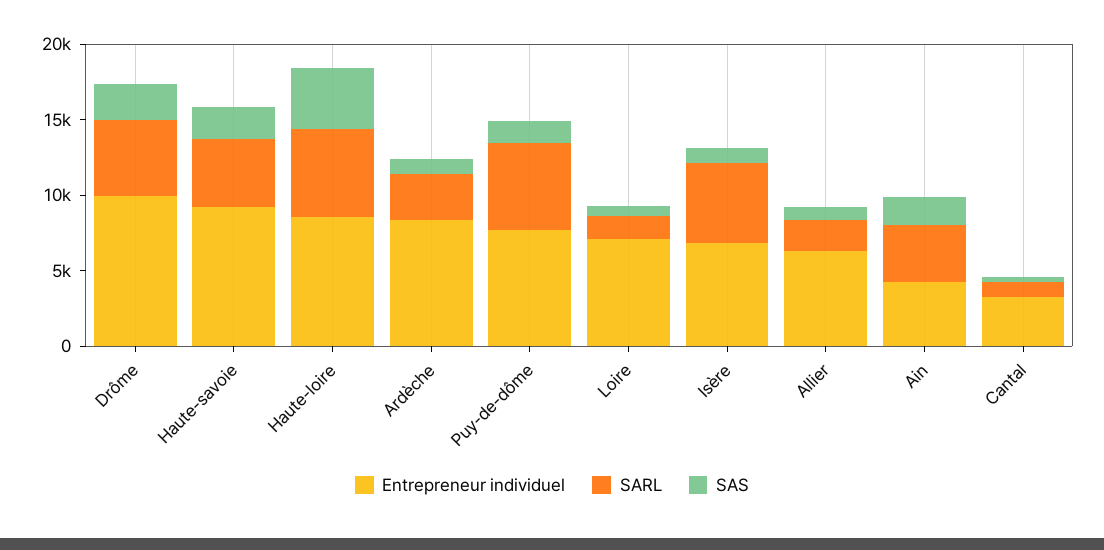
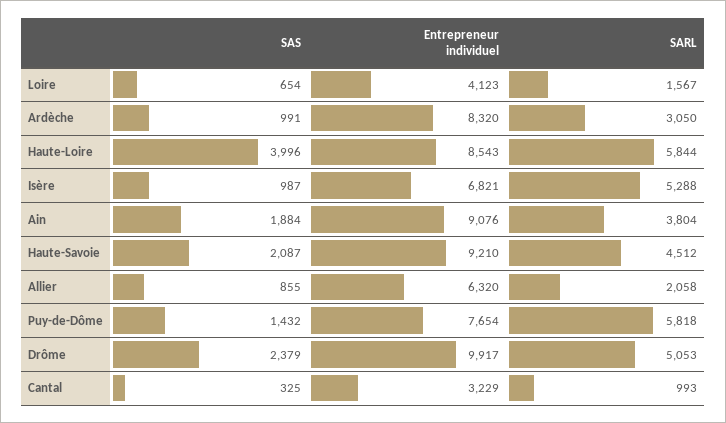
  {
    "Entrepreneur individuel": {
      "Drôme": 9917,
      "Haute-savoie": 9210,
      "Haute-loire": 8543,
      "Ardèche": 8320,
      "Puy-de-dôme": 7654,
-     "Loire": 7000,
+     "Loire": 4123,
      "Isère": 6821,
      "Allier": 6320,
-     "Ain": 4000,
+     "Ain": 9076,
      "Cantal": 3229
    },
    "SARL": {
      "Drôme": 5053,
      "Haute-savoie": 4512,
      "Haute-loire": 5844,
      "Ardèche": 3050,
      "Puy-de-dôme": 5818,
      "Loire": 1567,
      "Isère": 5288,
      "Allier": 2058,
      "Ain": 3804,
      "Cantal": 993
    },
    "SAS": {
      "Drôme": 2379,
      "Haute-savoie": 2087,
      "Haute-loire": 3996,
      "Ardèche": 991,
      "Puy-de-dôme": 1432,
      "Loire": 654,
      "Isère": 987,
      "Allier": 855,
      "Ain": 1884,
      "Cantal": 325
    }
  }

